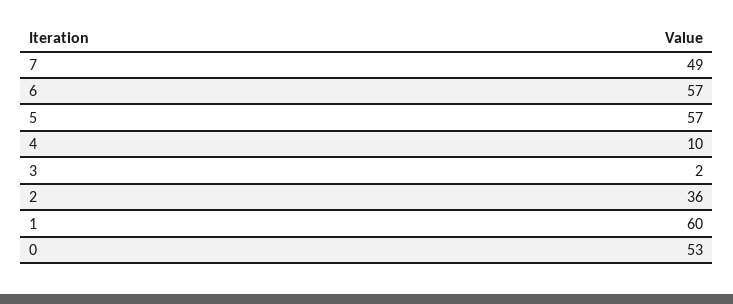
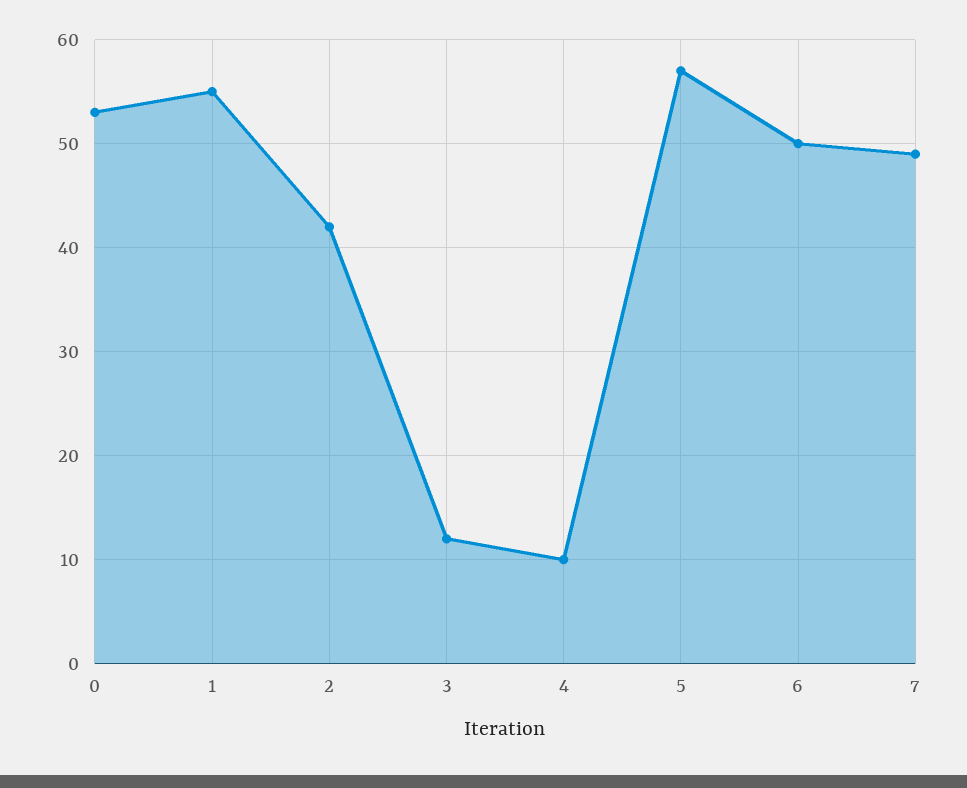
  {
    "7": 49,
-   "6": 57,
+   "6": 50,
    "5": 57,
    "4": 10,
-   "3": 2,
+   "3": 12,
-   "2": 36,
+   "2": 42,
-   "1": 60,
+   "1": 55,
    "0": 53
  }

